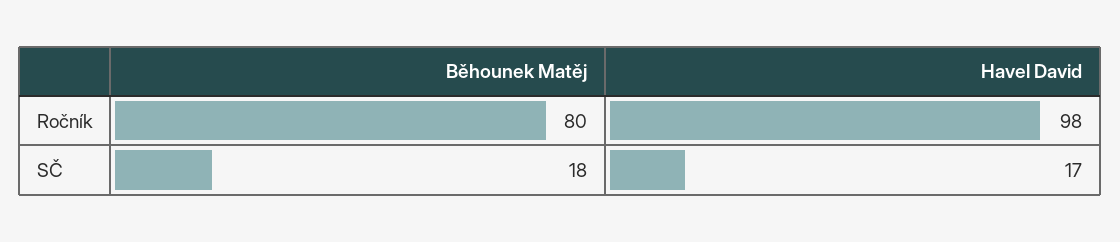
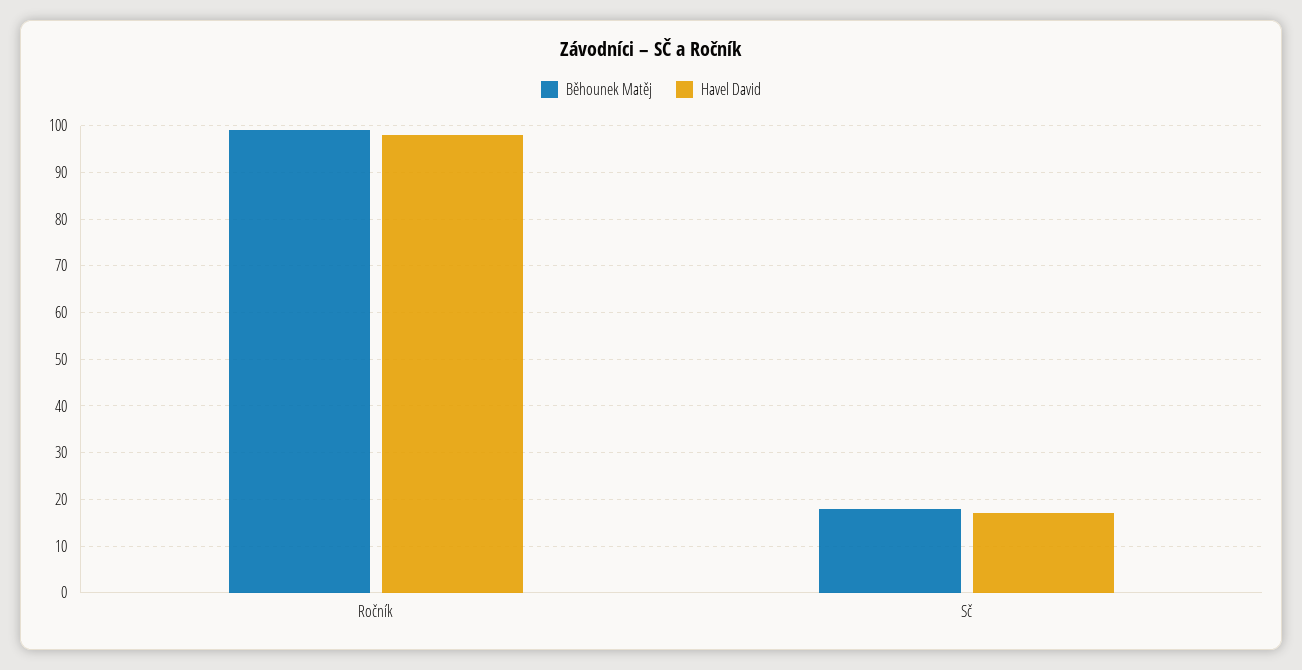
  {
    "Běhounek Matěj": {
-     "Ročník": 80,
+     "Ročník": 100,
      "SČ": 18
    },
    "Havel David": {
      "Ročník": 98,
      "SČ": 17
    }
  }

